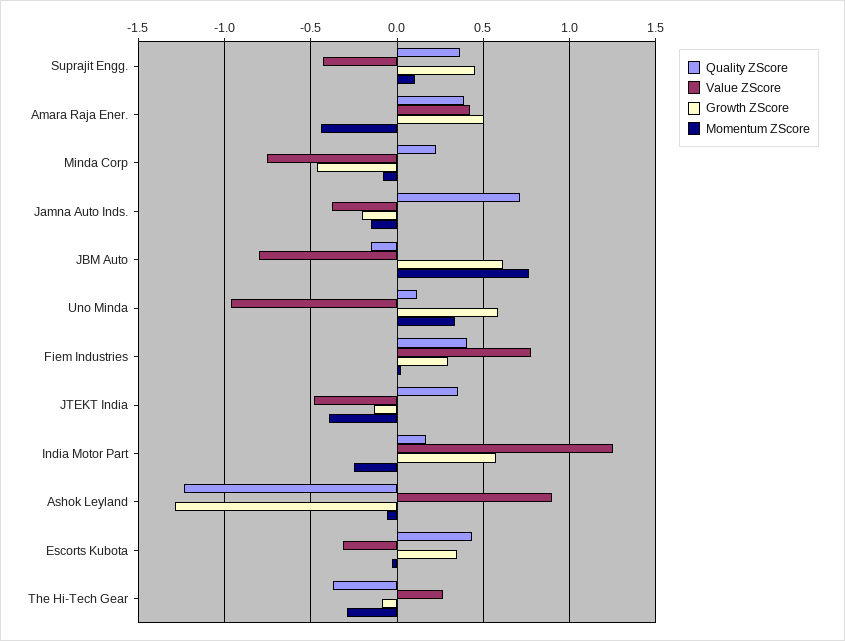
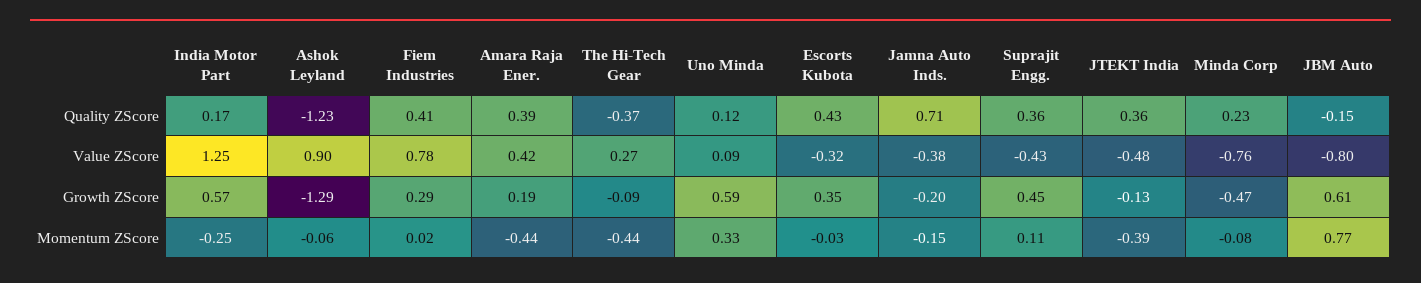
  {
    "Quality ZScore": {
      "Suprajit Engg.": 0.36,
      "Amara Raja Ener.": 0.39,
      "Minda Corp": 0.23,
      "Jamna Auto Inds.": 0.71,
      "JBM Auto": -0.15,
      "Uno Minda": 0.12,
      "Fiem Industries": 0.41,
      "JTEKT India": 0.36,
      "India Motor Part": 0.17,
      "Ashok Leyland": -1.23,
      "Escorts Kubota": 0.43,
      "The Hi-Tech Gear": -0.37
    },
    "Value ZScore": {
      "Suprajit Engg.": -0.43,
      "Amara Raja Ener.": 0.42,
      "Minda Corp": -0.76,
      "Jamna Auto Inds.": -0.38,
      "JBM Auto": -0.8,
-     "Uno Minda": -0.95,
+     "Uno Minda": 0.09,
      "Fiem Industries": 0.78,
      "JTEKT India": -0.48,
      "India Motor Part": 1.25,
      "Ashok Leyland": 0.9,
      "Escorts Kubota": -0.32,
      "The Hi-Tech Gear": 0.27
    },
    "Growth ZScore": {
      "Suprajit Engg.": 0.45,
-     "Amara Raja Ener.": 0.5,
+     "Amara Raja Ener.": 0.19,
      "Minda Corp": -0.47,
      "Jamna Auto Inds.": -0.2,
      "JBM Auto": 0.61,
      "Uno Minda": 0.59,
      "Fiem Industries": 0.29,
      "JTEKT India": -0.13,
      "India Motor Part": 0.57,
      "Ashok Leyland": -1.29,
      "Escorts Kubota": 0.35,
      "The Hi-Tech Gear": -0.09
    },
    "Momentum ZScore": {
      "Suprajit Engg.": 0.11,
      "Amara Raja Ener.": -0.44,
      "Minda Corp": -0.08,
      "Jamna Auto Inds.": -0.15,
      "JBM Auto": 0.77,
      "Uno Minda": 0.33,
      "Fiem Industries": 0.02,
      "JTEKT India": -0.39,
      "India Motor Part": -0.25,
      "Ashok Leyland": -0.06,
      "Escorts Kubota": -0.03,
-     "The Hi-Tech Gear": -0.3
+     "The Hi-Tech Gear": -0.44
    }
  }

